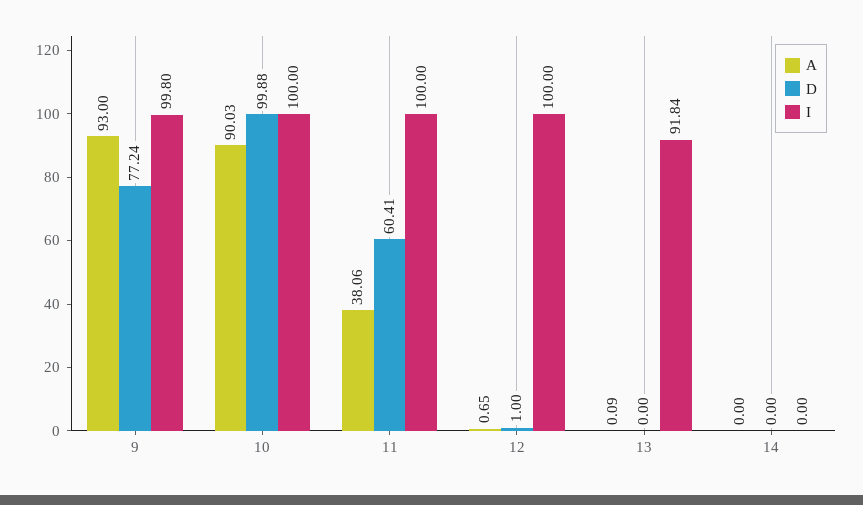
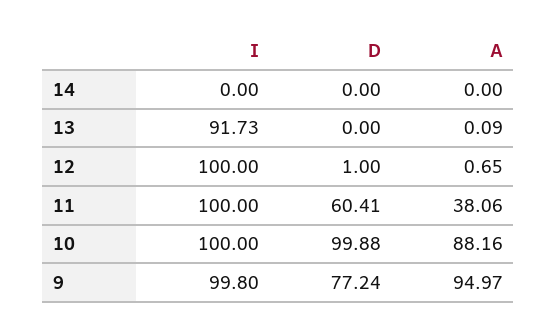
  {
    "A": {
-     "9": 93,
+     "9": 94.97,
-     "10": 90.03,
+     "10": 88.16,
      "11": 38.06,
      "12": 0.65,
      "13": 0.09,
      "14": 0
    },
    "D": {
      "9": 77.24,
      "10": 99.88,
      "11": 60.41,
      "12": 1,
      "13": 0,
      "14": 0
    },
    "I": {
      "9": 99.8,
      "10": 100,
      "11": 100,
      "12": 100,
-     "13": 91.84,
+     "13": 91.73,
      "14": 0
    }
  }

